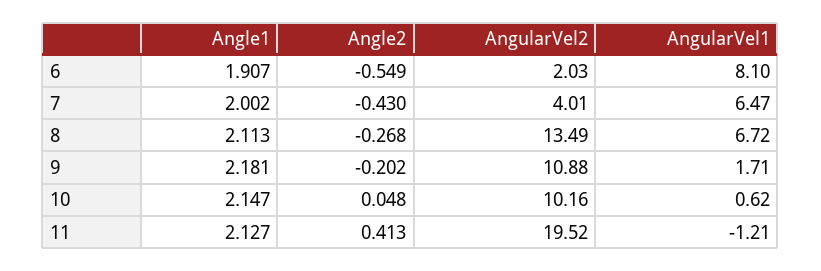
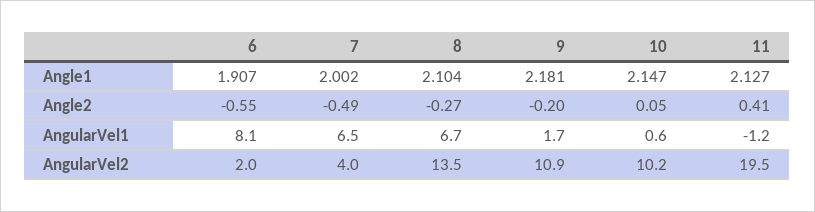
  {
    "Angle1": {
      "6": 1.907,
      "7": 2.002,
-     "8": 2.113,
+     "8": 2.104,
      "9": 2.181,
      "10": 2.147,
      "11": 2.127
    },
    "Angle2": {
      "6": -0.549,
-     "7": -0.43,
+     "7": -0.49,
      "8": -0.268,
      "9": -0.202,
      "10": 0.048,
      "11": 0.413
    },
    "AngularVel2": {
      "6": 2.03,
      "7": 4.01,
      "8": 13.49,
      "9": 10.88,
      "10": 10.16,
      "11": 19.52
    },
    "AngularVel1": {
      "6": 8.1,
      "7": 6.47,
      "8": 6.72,
      "9": 1.71,
      "10": 0.62,
      "11": -1.21
    }
  }

